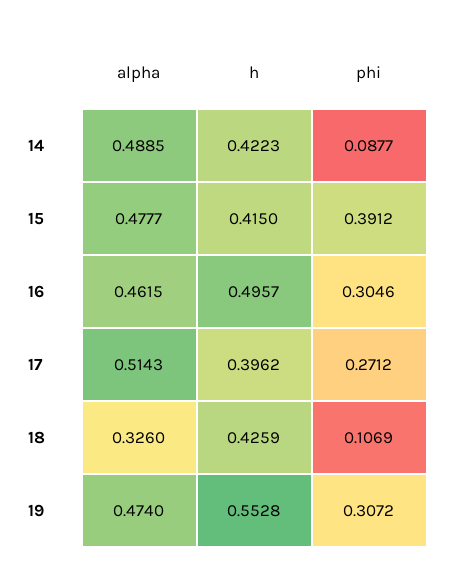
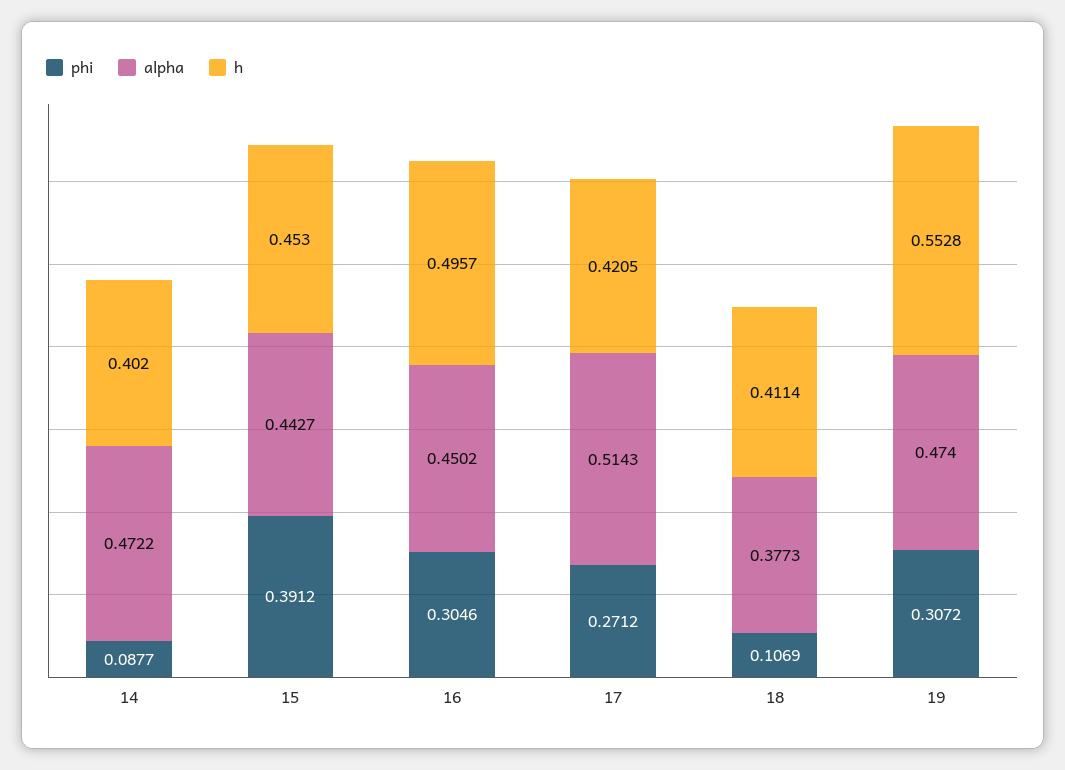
  {
    "alpha": {
-     "14": 0.4885,
+     "14": 0.4722,
-     "15": 0.4777,
+     "15": 0.4427,
-     "16": 0.4615,
+     "16": 0.4502,
      "17": 0.5143,
-     "18": 0.326,
+     "18": 0.3773,
      "19": 0.474
    },
    "h": {
-     "14": 0.4223,
+     "14": 0.402,
-     "15": 0.415,
+     "15": 0.453,
      "16": 0.4957,
-     "17": 0.3962,
+     "17": 0.4205,
-     "18": 0.4259,
+     "18": 0.4114,
      "19": 0.5528
    },
    "phi": {
      "14": 0.0877,
      "15": 0.3912,
      "16": 0.3046,
      "17": 0.2712,
      "18": 0.1069,
      "19": 0.3072
    }
  }

